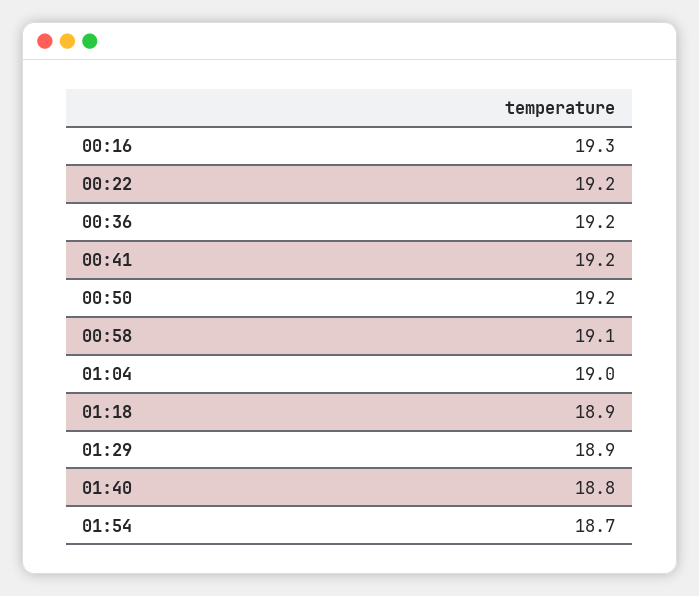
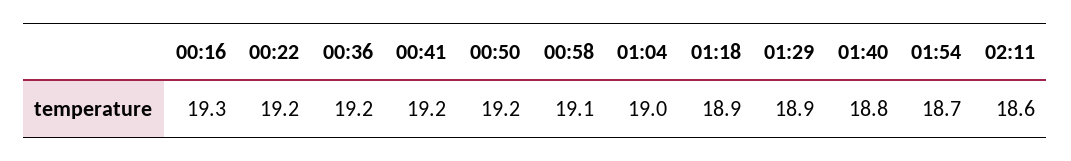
  {
    "00:16": 19.3,
    "00:22": 19.2,
    "00:36": 19.2,
    "00:41": 19.2,
    "00:50": 19.2,
    "00:58": 19.1,
    "01:04": 19,
    "01:18": 18.9,
    "01:29": 18.9,
    "01:40": 18.8,
-   "01:54": 18.7
+   "01:54": 18.7,
+   "02:11": 18.6
  }

